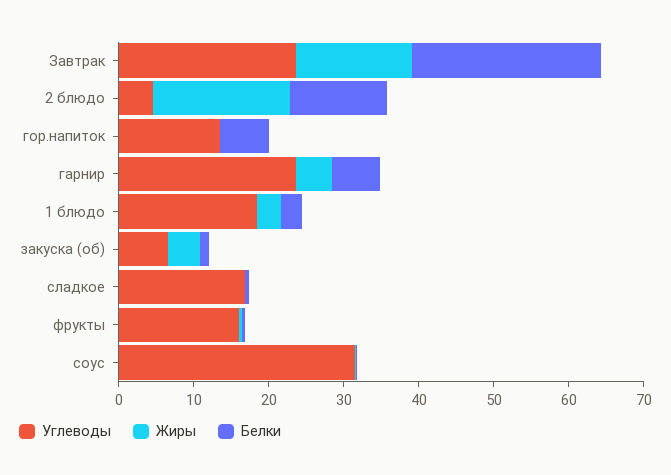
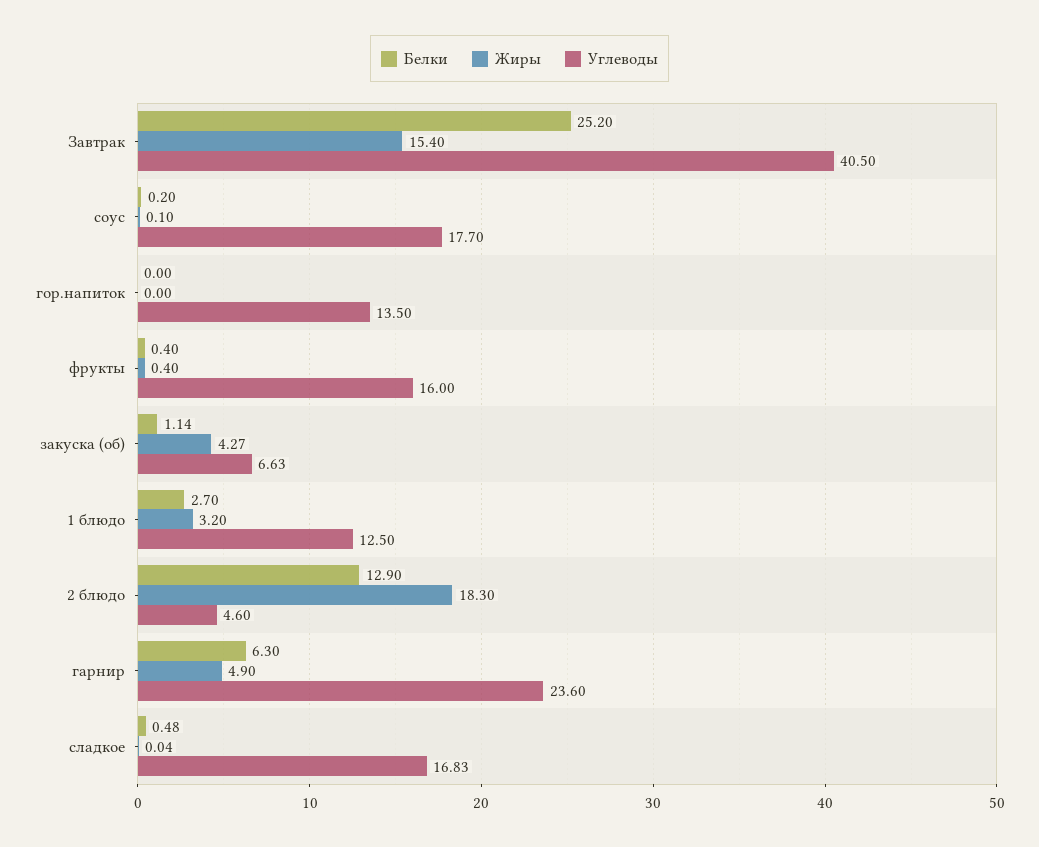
  {
    "Углеводы": {
-     "Завтрак": 24,
+     "Завтрак": 40.5,
      "2 блюдо": 4.6,
      "гор.напиток": 13.5,
      "гарнир": 23.6,
-     "1 блюдо": 18,
+     "1 блюдо": 12.5,
      "закуска (об)": 6.63,
      "сладкое": 16.83,
      "фрукты": 16,
-     "соус": 32
+     "соус": 17.7
    },
    "Жиры": {
      "Завтрак": 15.4,
      "2 блюдо": 18.3,
      "гор.напиток": 0,
      "гарнир": 4.9,
      "1 блюдо": 3.2,
      "закуска (об)": 4.27,
      "сладкое": 0.04,
      "фрукты": 0.4,
      "соус": 0.1
    },
    "Белки": {
      "Завтрак": 25.2,
      "2 блюдо": 12.9,
-     "гор.напиток": 6,
+     "гор.напиток": 0,
      "гарнир": 6.3,
      "1 блюдо": 2.7,
      "закуска (об)": 1.14,
      "сладкое": 0.48,
      "фрукты": 0.4,
      "соус": 0.2
    }
  }

